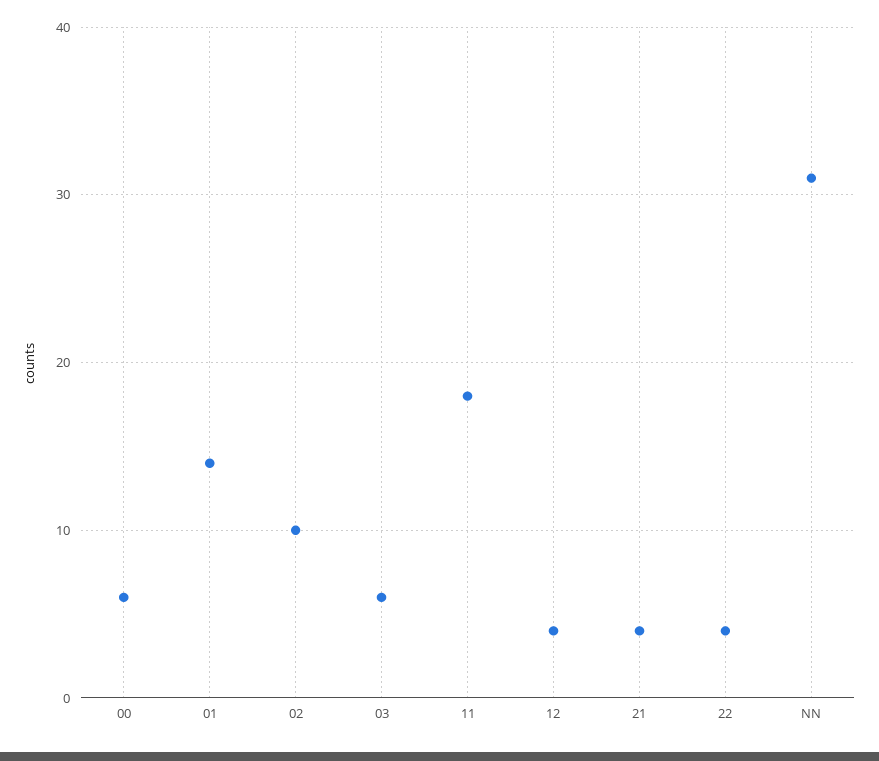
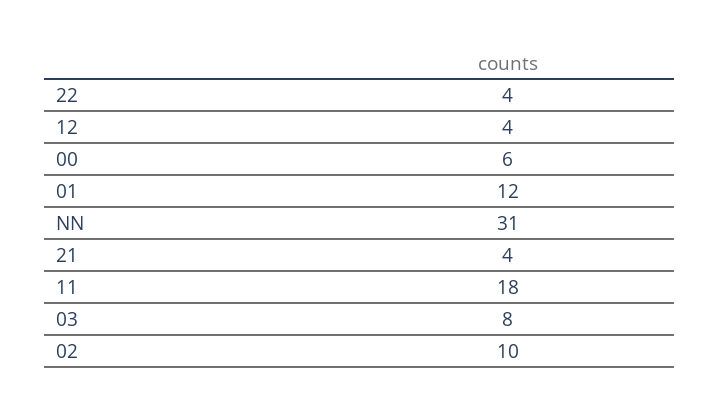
  {
    "00": 6,
-   "01": 14,
+   "01": 12,
    "02": 10,
-   "03": 6,
+   "03": 8,
    "11": 18,
    "12": 4,
    "21": 4,
    "22": 4,
    "NN": 31
  }

